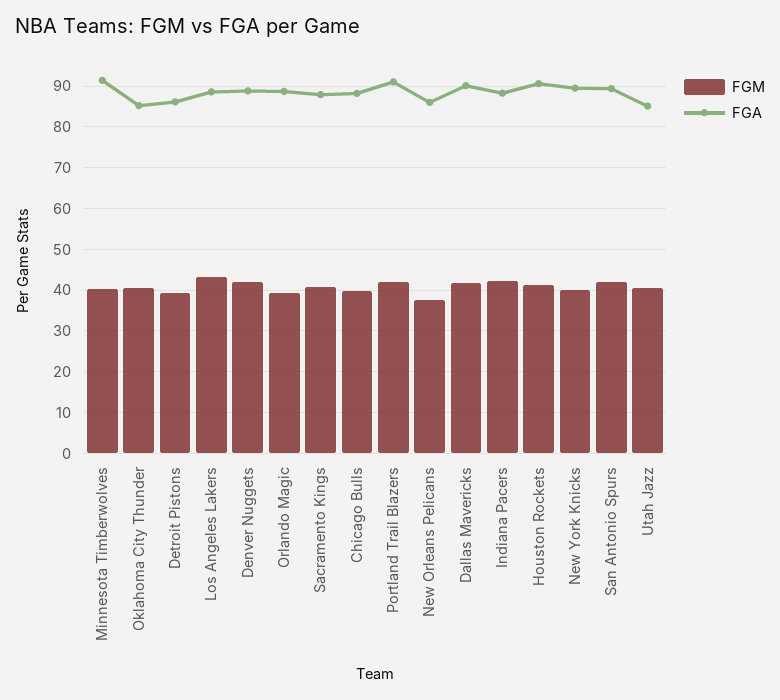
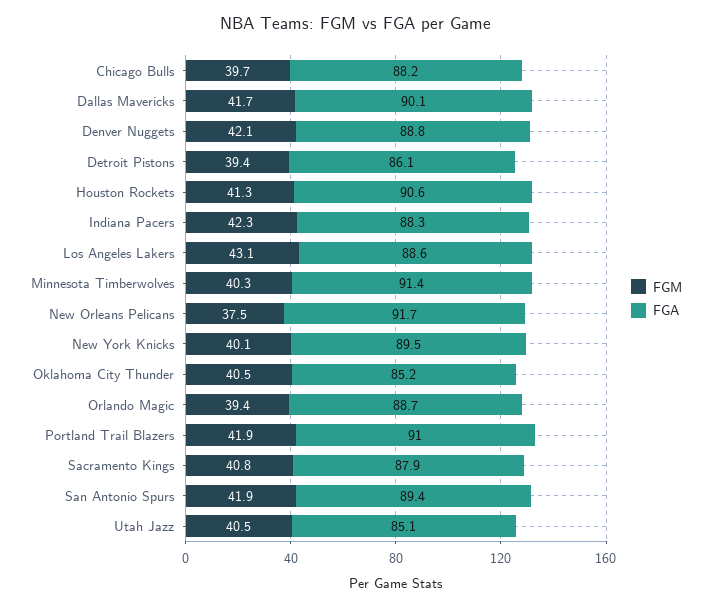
  {
    "FGM": {
      "Minnesota Timberwolves": 40.3,
      "Oklahoma City Thunder": 40.5,
      "Detroit Pistons": 39.4,
      "Los Angeles Lakers": 43.1,
      "Denver Nuggets": 42.1,
      "Orlando Magic": 39.4,
      "Sacramento Kings": 40.8,
      "Chicago Bulls": 39.7,
      "Portland Trail Blazers": 41.9,
      "New Orleans Pelicans": 37.5,
      "Dallas Mavericks": 41.7,
      "Indiana Pacers": 42.3,
      "Houston Rockets": 41.3,
      "New York Knicks": 40.1,
      "San Antonio Spurs": 41.9,
      "Utah Jazz": 40.5
    },
    "FGA": {
      "Minnesota Timberwolves": 91.4,
      "Oklahoma City Thunder": 85.2,
      "Detroit Pistons": 86.1,
      "Los Angeles Lakers": 88.6,
      "Denver Nuggets": 88.8,
      "Orlando Magic": 88.7,
      "Sacramento Kings": 87.9,
      "Chicago Bulls": 88.2,
      "Portland Trail Blazers": 91,
-     "New Orleans Pelicans": 86,
+     "New Orleans Pelicans": 91.7,
      "Dallas Mavericks": 90.1,
      "Indiana Pacers": 88.3,
      "Houston Rockets": 90.6,
      "New York Knicks": 89.5,
      "San Antonio Spurs": 89.4,
      "Utah Jazz": 85.1
    }
  }

